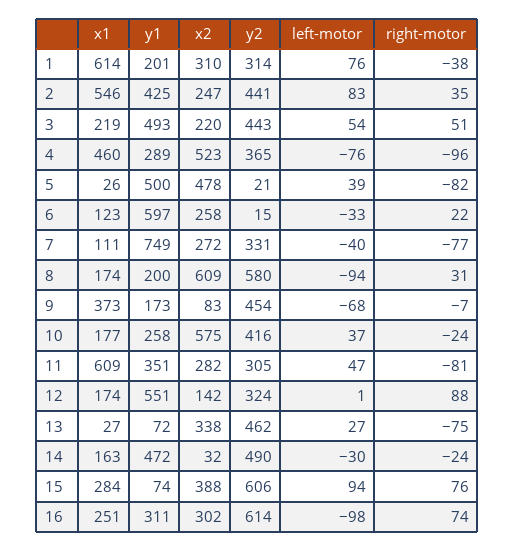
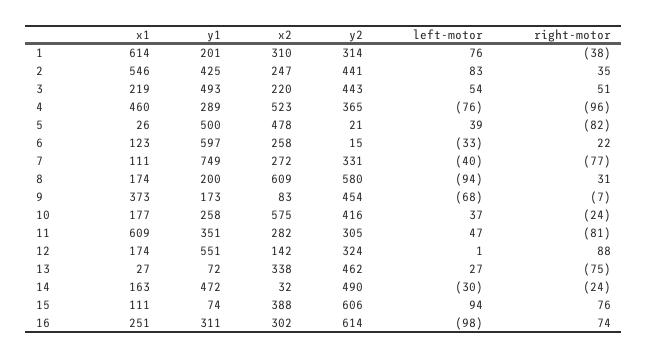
  {
    "x1": {
      "1": 614,
      "2": 546,
      "3": 219,
      "4": 460,
      "5": 26,
      "6": 123,
      "7": 111,
      "8": 174,
      "9": 373,
      "10": 177,
      "11": 609,
      "12": 174,
      "13": 27,
      "14": 163,
-     "15": 284,
+     "15": 111,
      "16": 251
    },
    "y1": {
      "1": 201,
      "2": 425,
      "3": 493,
      "4": 289,
      "5": 500,
      "6": 597,
      "7": 749,
      "8": 200,
      "9": 173,
      "10": 258,
      "11": 351,
      "12": 551,
      "13": 72,
      "14": 472,
      "15": 74,
      "16": 311
    },
    "x2": {
      "1": 310,
      "2": 247,
      "3": 220,
      "4": 523,
      "5": 478,
      "6": 258,
      "7": 272,
      "8": 609,
      "9": 83,
      "10": 575,
      "11": 282,
      "12": 142,
      "13": 338,
      "14": 32,
      "15": 388,
      "16": 302
    },
    "y2": {
      "1": 314,
      "2": 441,
      "3": 443,
      "4": 365,
      "5": 21,
      "6": 15,
      "7": 331,
      "8": 580,
      "9": 454,
      "10": 416,
      "11": 305,
      "12": 324,
      "13": 462,
      "14": 490,
      "15": 606,
      "16": 614
    },
    "left-motor": {
      "1": 76,
      "2": 83,
      "3": 54,
      "4": -76,
      "5": 39,
      "6": -33,
      "7": -40,
      "8": -94,
      "9": -68,
      "10": 37,
      "11": 47,
      "12": 1,
      "13": 27,
      "14": -30,
      "15": 94,
      "16": -98
    },
    "right-motor": {
      "1": -38,
      "2": 35,
      "3": 51,
      "4": -96,
      "5": -82,
      "6": 22,
      "7": -77,
      "8": 31,
      "9": -7,
      "10": -24,
      "11": -81,
      "12": 88,
      "13": -75,
      "14": -24,
      "15": 76,
      "16": 74
    }
  }

